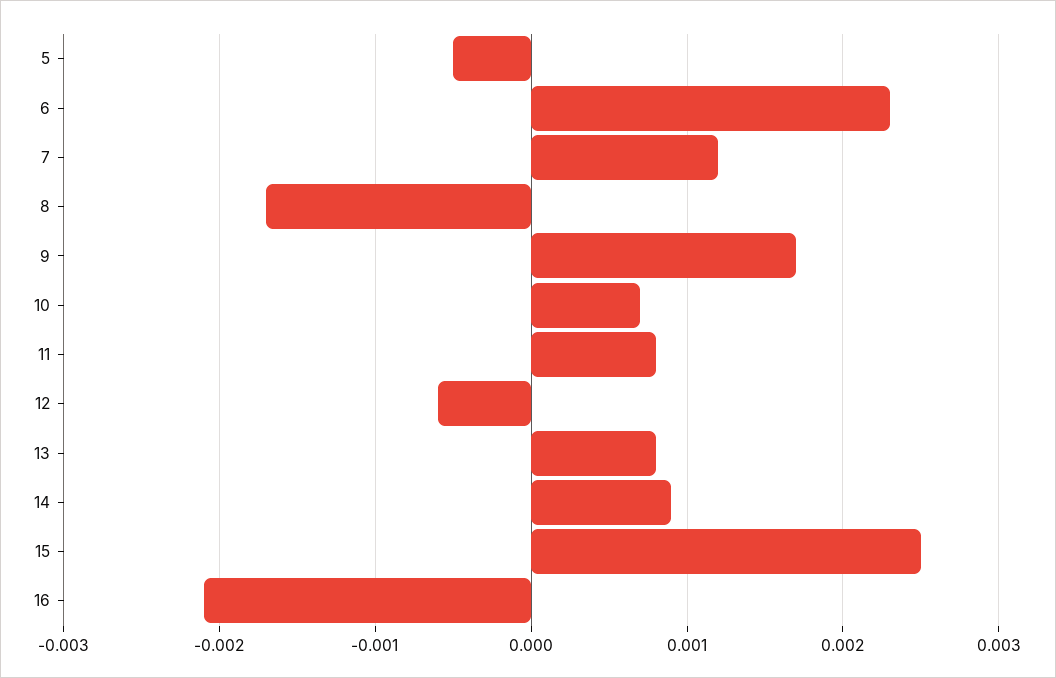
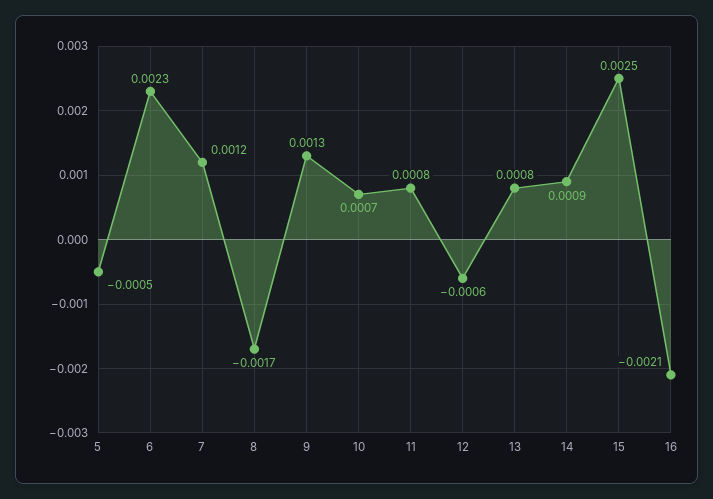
  {
    "5": -0.0005,
    "6": 0.0023,
    "7": 0.0012,
    "8": -0.0017,
-   "9": 0.0017,
+   "9": 0.0013,
    "10": 0.0007,
    "11": 0.0008,
    "12": -0.0006,
    "13": 0.0008,
    "14": 0.0009,
    "15": 0.0025,
    "16": -0.0021
  }

